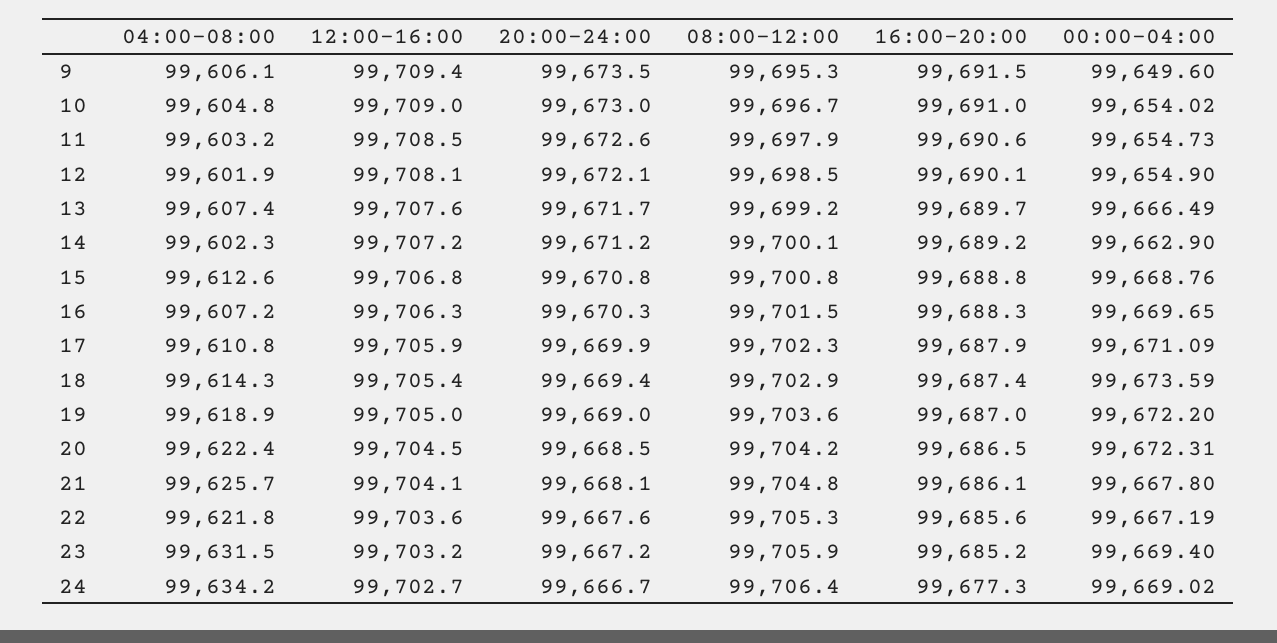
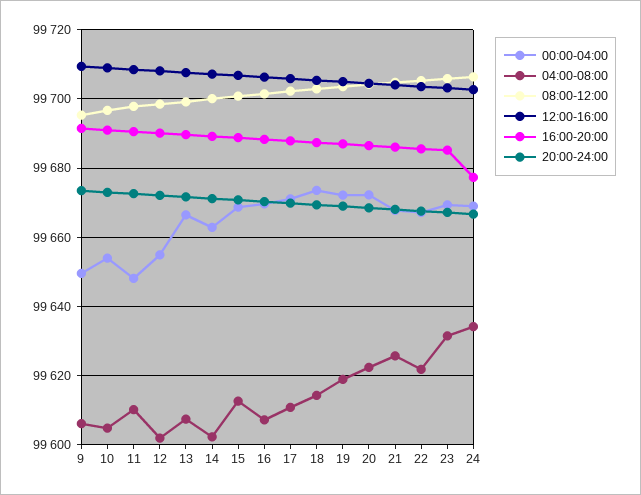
  {
    "04:00-08:00": {
      "9": 99606.1,
      "10": 99604.8,
-     "11": 99603.2,
+     "11": 99610,
      "12": 99601.9,
      "13": 99607.4,
      "14": 99602.3,
      "15": 99612.6,
      "16": 99607.2,
      "17": 99610.8,
      "18": 99614.3,
      "19": 99618.9,
      "20": 99622.4,
      "21": 99625.7,
      "22": 99621.8,
      "23": 99631.5,
      "24": 99634.2
    },
    "12:00-16:00": {
      "9": 99709.4,
      "10": 99709,
      "11": 99708.5,
      "12": 99708.1,
      "13": 99707.6,
      "14": 99707.2,
      "15": 99706.8,
      "16": 99706.3,
      "17": 99705.9,
      "18": 99705.4,
      "19": 99705,
      "20": 99704.5,
      "21": 99704.1,
      "22": 99703.6,
      "23": 99703.2,
      "24": 99702.7
    },
    "20:00-24:00": {
      "9": 99673.5,
      "10": 99673,
      "11": 99672.6,
      "12": 99672.1,
      "13": 99671.7,
      "14": 99671.2,
      "15": 99670.8,
      "16": 99670.3,
      "17": 99669.9,
      "18": 99669.4,
      "19": 99669,
      "20": 99668.5,
      "21": 99668.1,
      "22": 99667.6,
      "23": 99667.2,
      "24": 99666.7
    },
    "08:00-12:00": {
      "9": 99695.3,
      "10": 99696.7,
      "11": 99697.9,
      "12": 99698.5,
      "13": 99699.2,
      "14": 99700.1,
      "15": 99700.8,
      "16": 99701.5,
      "17": 99702.3,
      "18": 99702.9,
      "19": 99703.6,
      "20": 99704.2,
      "21": 99704.8,
      "22": 99705.3,
      "23": 99705.9,
      "24": 99706.4
    },
    "16:00-20:00": {
      "9": 99691.5,
      "10": 99691,
      "11": 99690.6,
      "12": 99690.1,
      "13": 99689.7,
      "14": 99689.2,
      "15": 99688.8,
      "16": 99688.3,
      "17": 99687.9,
      "18": 99687.4,
      "19": 99687,
      "20": 99686.5,
      "21": 99686.1,
      "22": 99685.6,
      "23": 99685.2,
      "24": 99677.3
    },
    "00:00-04:00": {
      "9": 99649.6,
      "10": 99654.02,
-     "11": 99654.73,
+     "11": 99648,
      "12": 99654.9,
      "13": 99666.49,
      "14": 99662.9,
      "15": 99668.76,
      "16": 99669.65,
      "17": 99671.09,
      "18": 99673.59,
      "19": 99672.2,
      "20": 99672.31,
      "21": 99667.8,
      "22": 99667.19,
      "23": 99669.4,
      "24": 99669.02
    }
  }

